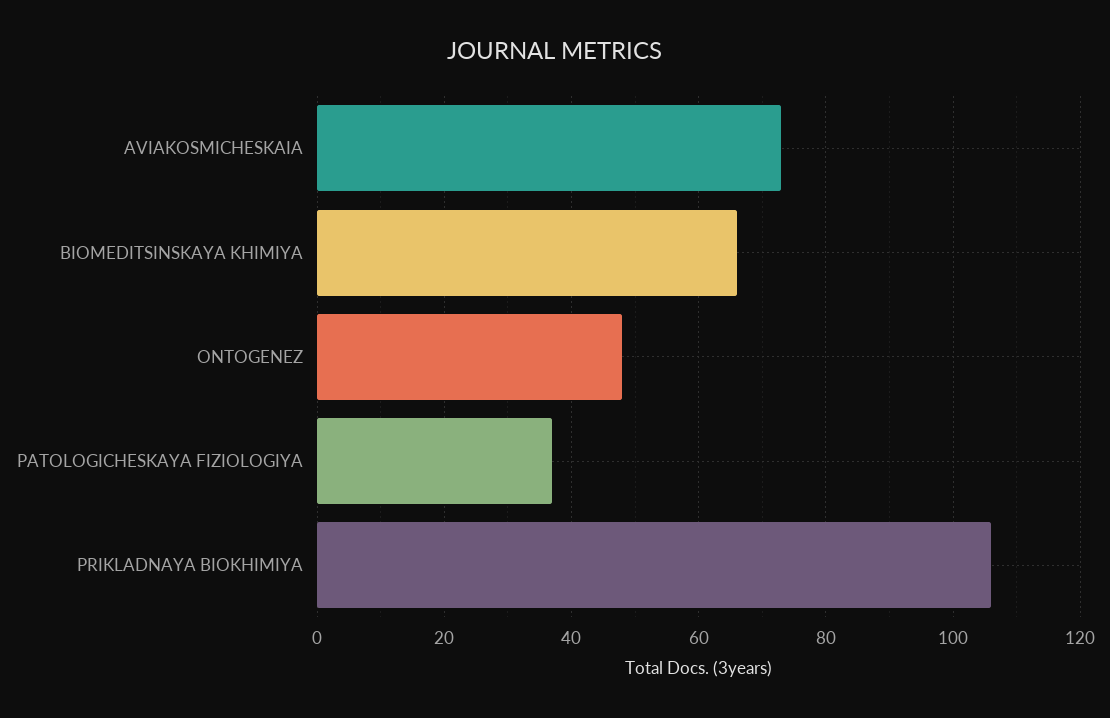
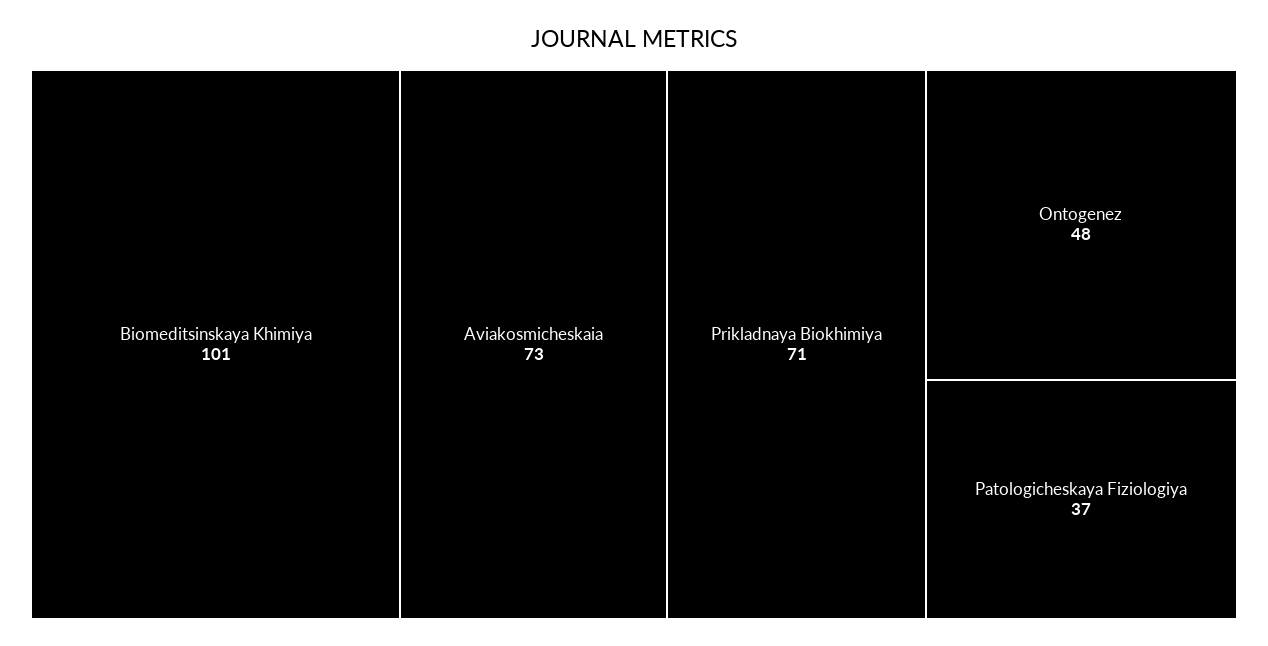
  {
    "AVIAKOSMICHESKAIA": 73,
-   "BIOMEDITSINSKAYA KHIMIYA": 65,
+   "BIOMEDITSINSKAYA KHIMIYA": 101,
    "ONTOGENEZ": 48,
    "PATOLOGICHESKAYA FIZIOLOGIYA": 37,
-   "PRIKLADNAYA BIOKHIMIYA": 105
+   "PRIKLADNAYA BIOKHIMIYA": 71
  }

